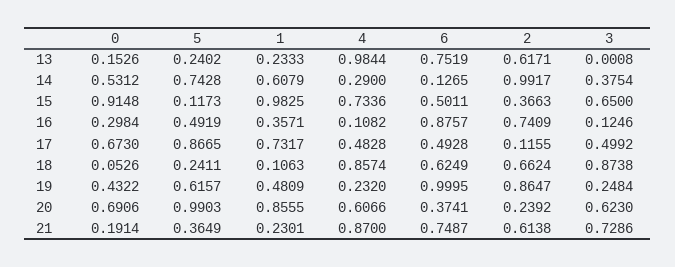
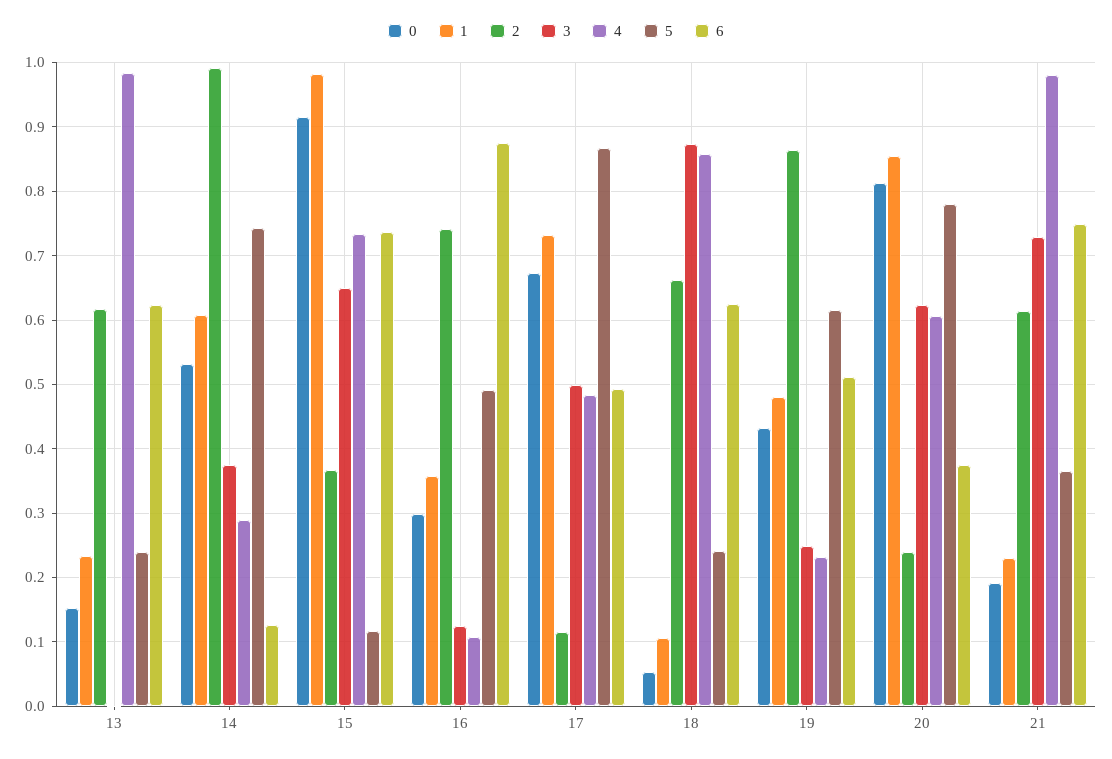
  {
    "0": {
      "13": 0.1526,
      "14": 0.5312,
      "15": 0.9148,
      "16": 0.2984,
      "17": 0.673,
      "18": 0.0526,
      "19": 0.4322,
-     "20": 0.6906,
+     "20": 0.81,
      "21": 0.1914
    },
    "5": {
      "13": 0.2402,
      "14": 0.7428,
      "15": 0.1173,
      "16": 0.4919,
      "17": 0.8665,
      "18": 0.2411,
      "19": 0.6157,
-     "20": 0.9903,
+     "20": 0.78,
      "21": 0.3649
    },
    "1": {
      "13": 0.2333,
      "14": 0.6079,
      "15": 0.9825,
      "16": 0.3571,
      "17": 0.7317,
      "18": 0.1063,
      "19": 0.4809,
      "20": 0.8555,
      "21": 0.2301
    },
    "4": {
      "13": 0.9844,
      "14": 0.29,
      "15": 0.7336,
      "16": 0.1082,
      "17": 0.4828,
      "18": 0.8574,
      "19": 0.232,
      "20": 0.6066,
-     "21": 0.87
+     "21": 0.98
    },
    "6": {
-     "13": 0.7519,
+     "13": 0.62,
      "14": 0.1265,
-     "15": 0.5011,
+     "15": 0.74,
      "16": 0.8757,
      "17": 0.4928,
      "18": 0.6249,
-     "19": 0.9995,
+     "19": 0.51,
      "20": 0.3741,
      "21": 0.7487
    },
    "2": {
      "13": 0.6171,
      "14": 0.9917,
      "15": 0.3663,
      "16": 0.7409,
      "17": 0.1155,
      "18": 0.6624,
      "19": 0.8647,
      "20": 0.2392,
      "21": 0.6138
    },
    "3": {
      "13": 0.0008,
      "14": 0.3754,
      "15": 0.65,
      "16": 0.1246,
      "17": 0.4992,
      "18": 0.8738,
      "19": 0.2484,
      "20": 0.623,
      "21": 0.7286
    }
  }

